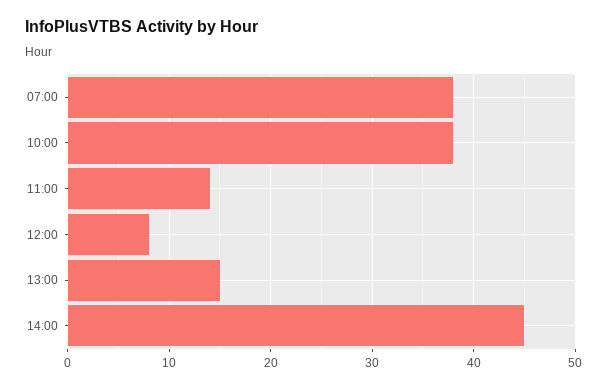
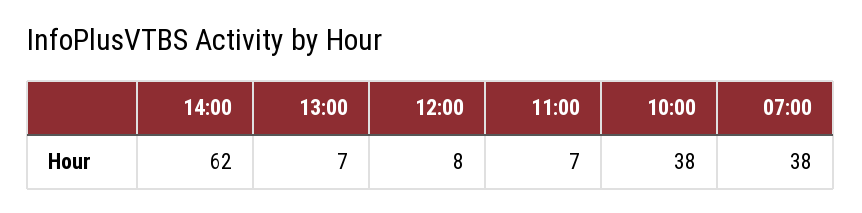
  {
    "07:00": 38,
    "10:00": 38,
-   "11:00": 14,
+   "11:00": 7,
    "12:00": 8,
-   "13:00": 15,
+   "13:00": 7,
-   "14:00": 45
+   "14:00": 62
  }

